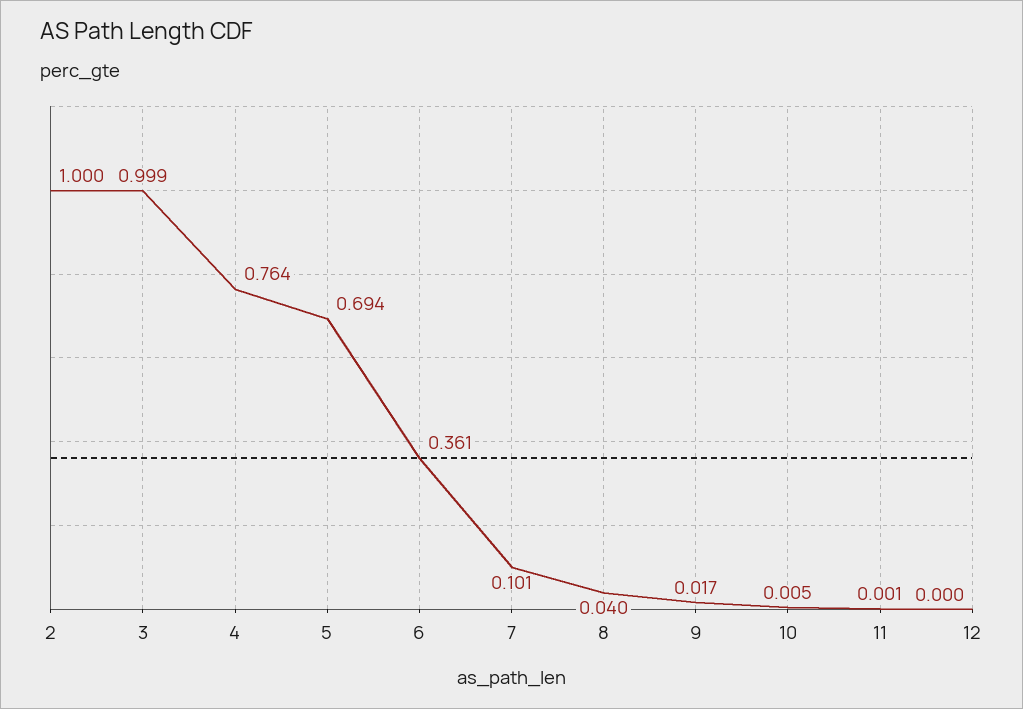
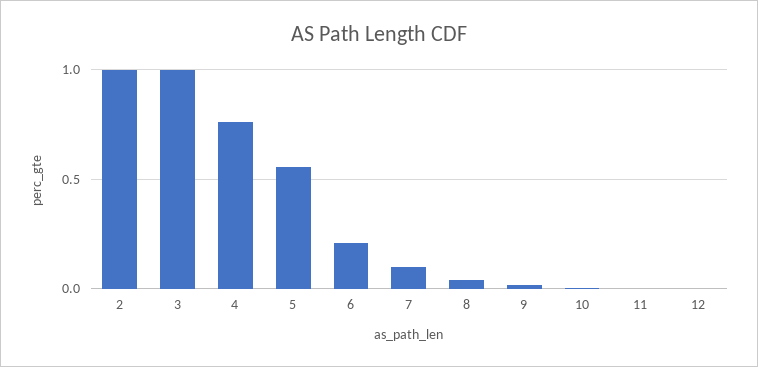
  {
    "2": 1,
    "3": 0.999,
    "4": 0.764,
-   "5": 0.694,
+   "5": 0.55,
-   "6": 0.361,
+   "6": 0.2,
    "7": 0.101,
    "8": 0.04,
    "9": 0.017,
    "10": 0.005,
    "11": 0.001,
    "12": 0
  }

